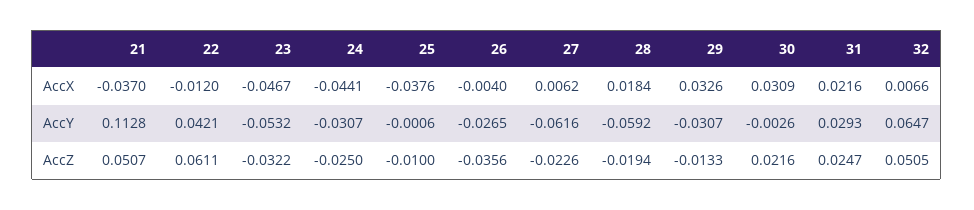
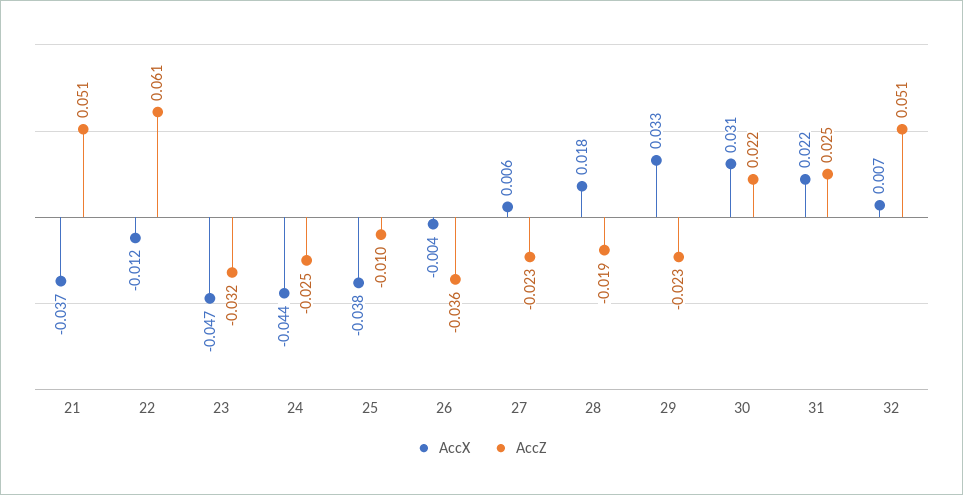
  {
    "AccX": {
      "21": -0.037,
      "22": -0.012,
      "23": -0.0467,
      "24": -0.0441,
      "25": -0.0376,
      "26": -0.004,
      "27": 0.0062,
      "28": 0.0184,
      "29": 0.0326,
      "30": 0.0309,
      "31": 0.0216,
      "32": 0.0066
    },
-   "AccY": {
-     "21": 0.1128,
-     "22": 0.0421,
-     "23": -0.0532,
-     "24": -0.0307,
-     "25": -0.0006,
-     "26": -0.0265,
-     "27": -0.0616,
-     "28": -0.0592,
-     "29": -0.0307,
-     "30": -0.0026,
-     "31": 0.0293,
-     "32": 0.0647
-   },
    "AccZ": {
      "21": 0.0507,
      "22": 0.0611,
      "23": -0.0322,
      "24": -0.025,
      "25": -0.01,
      "26": -0.0356,
      "27": -0.0226,
      "28": -0.0194,
-     "29": -0.0133,
+     "29": -0.023,
      "30": 0.0216,
      "31": 0.0247,
      "32": 0.0505
    }
  }

